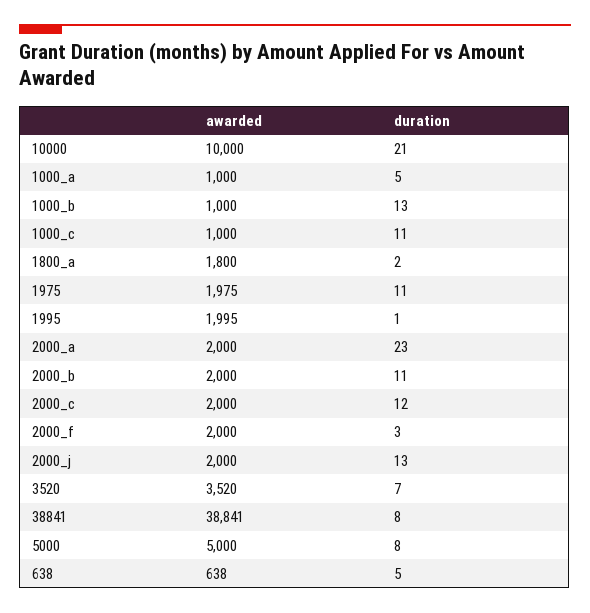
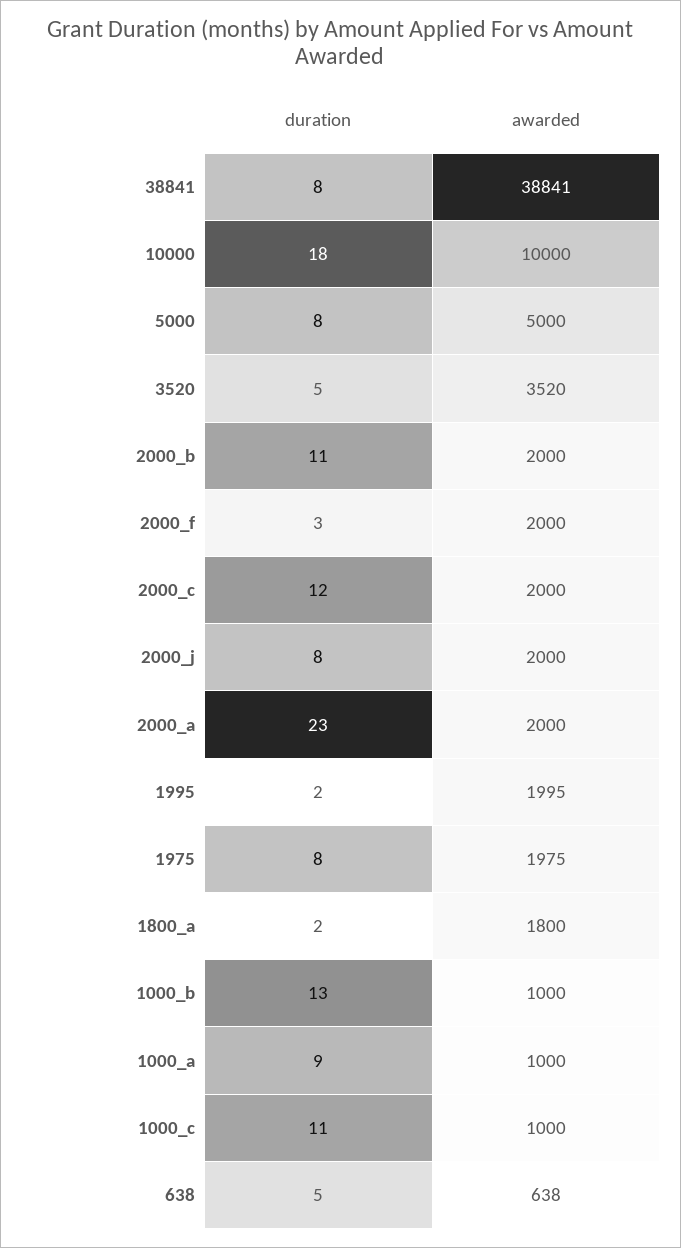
  {
    "awarded": {
      "10000": 10000,
      "1000_a": 1000,
      "1000_b": 1000,
      "1000_c": 1000,
      "1800_a": 1800,
      "1975": 1975,
      "1995": 1995,
      "2000_a": 2000,
      "2000_b": 2000,
      "2000_c": 2000,
      "2000_f": 2000,
      "2000_j": 2000,
      "3520": 3520,
      "38841": 38841,
      "5000": 5000,
      "638": 638
    },
    "duration": {
-     "10000": 21,
+     "10000": 18,
-     "1000_a": 5,
+     "1000_a": 9,
      "1000_b": 13,
      "1000_c": 11,
      "1800_a": 2,
-     "1975": 11,
+     "1975": 8,
-     "1995": 1,
+     "1995": 2,
      "2000_a": 23,
      "2000_b": 11,
      "2000_c": 12,
      "2000_f": 3,
-     "2000_j": 13,
+     "2000_j": 8,
-     "3520": 7,
+     "3520": 5,
      "38841": 8,
      "5000": 8,
      "638": 5
    }
  }

